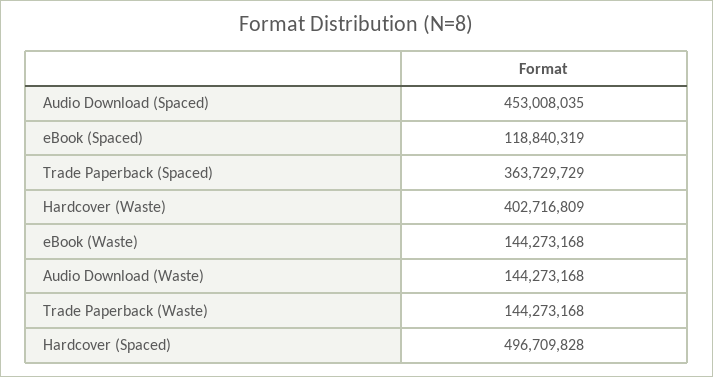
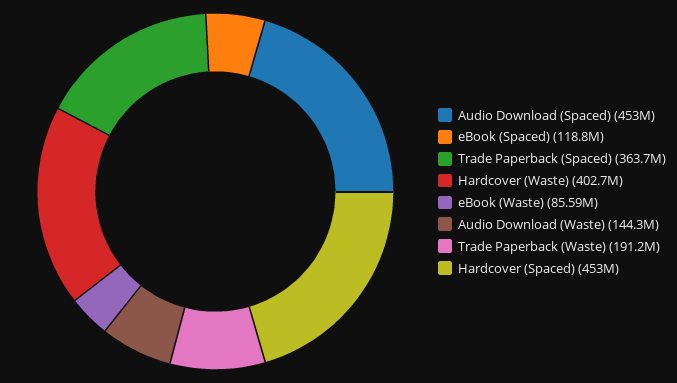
  {
    "Audio Download (Spaced)": 453008035,
    "eBook (Spaced)": 118840319,
    "Trade Paperback (Spaced)": 363729729,
    "Hardcover (Waste)": 402716809,
-   "eBook (Waste)": 144273168,
+   "eBook (Waste)": 85590000,
    "Audio Download (Waste)": 144273168,
-   "Trade Paperback (Waste)": 144273168,
+   "Trade Paperback (Waste)": 191200000,
-   "Hardcover (Spaced)": 496709828
+   "Hardcover (Spaced)": 453000000
  }

